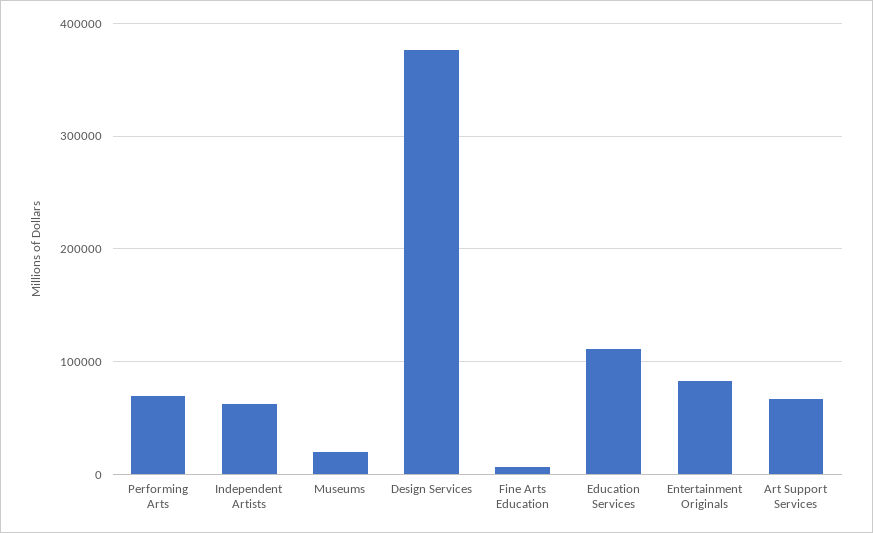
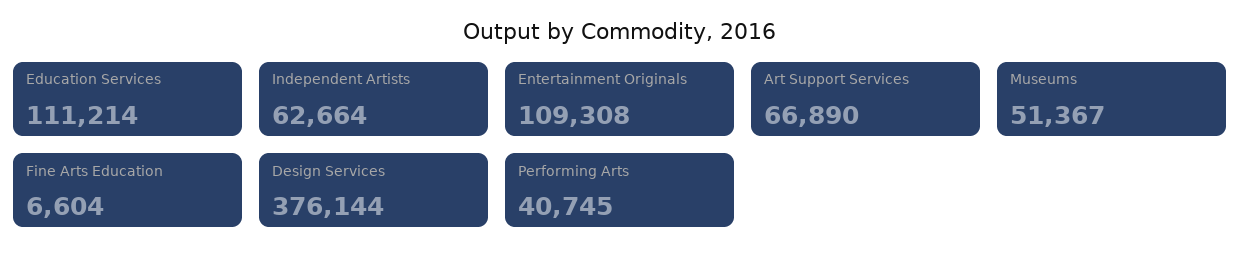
  {
-   "Performing Arts": 70000,
+   "Performing Arts": 40745,
    "Independent Artists": 62664,
-   "Museums": 20000,
+   "Museums": 51367,
    "Design Services": 376144,
    "Fine Arts Education": 6604,
    "Education Services": 111214,
-   "Entertainment Originals": 80000,
+   "Entertainment Originals": 109308,
    "Art Support Services": 66890
  }

